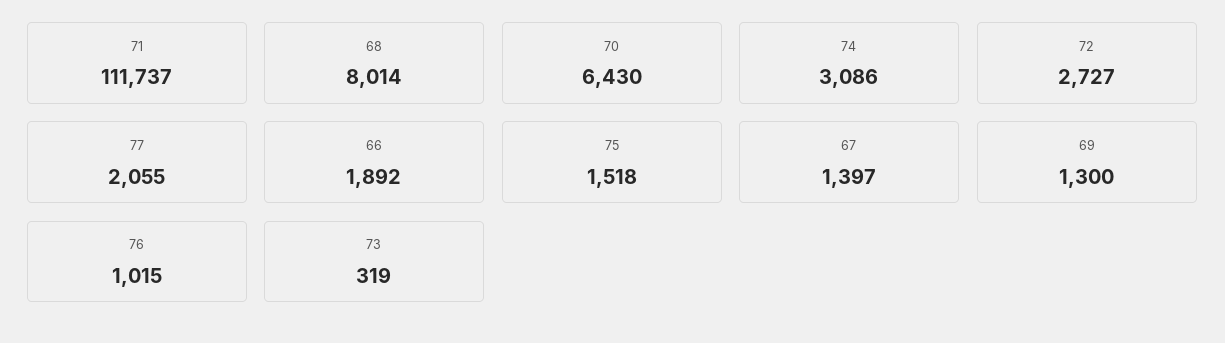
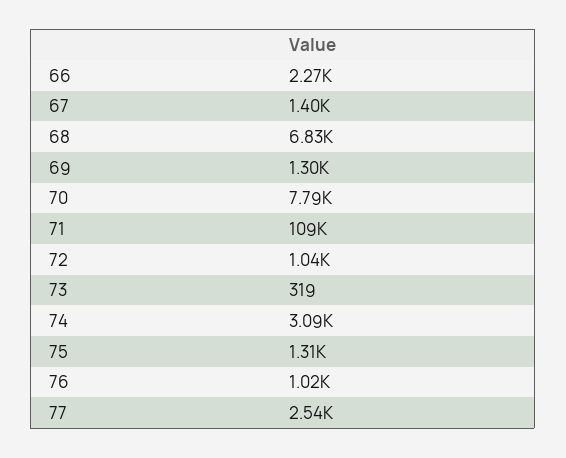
  {
-   "71": 111737,
+   "71": 109000,
-   "68": 8014,
+   "68": 6830,
-   "70": 6430,
+   "70": 7790,
    "74": 3086,
-   "72": 2727,
+   "72": 1040,
-   "77": 2055,
+   "77": 2540,
-   "66": 1892,
+   "66": 2270,
-   "75": 1518,
+   "75": 1310,
    "67": 1397,
    "69": 1300,
    "76": 1015,
    "73": 319
  }

